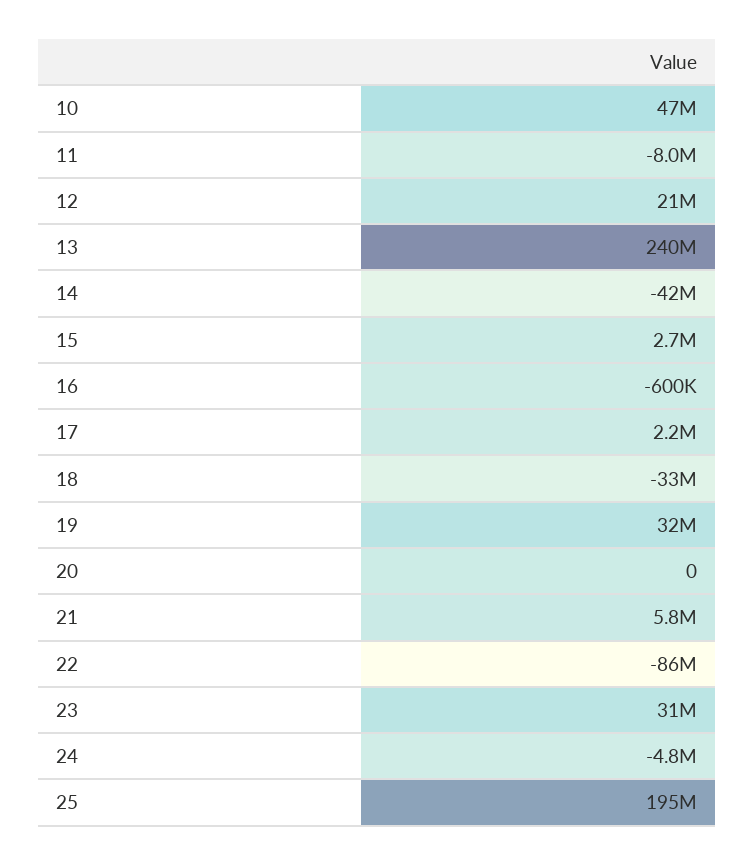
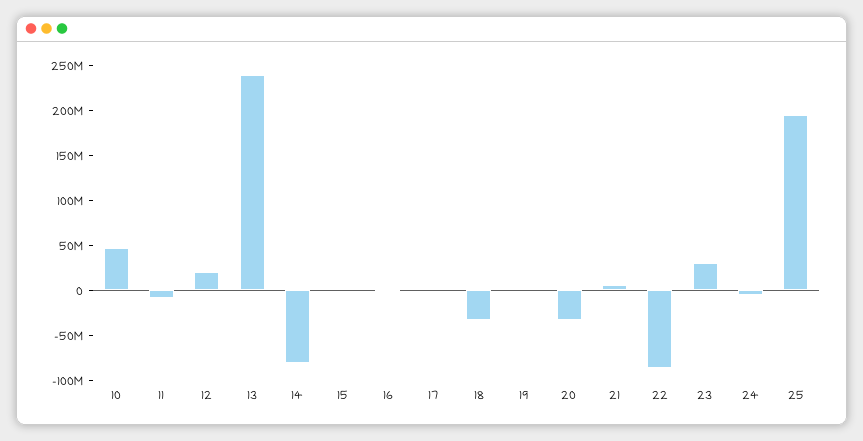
  {
    "10": 47000000,
    "11": -8000000,
    "12": 21000000,
    "13": 240000000,
-   "14": -42000000,
+   "14": -80000000,
    "15": 2700000,
    "16": -600000,
    "17": 2200000,
    "18": -33000000,
-   "19": 32000000,
+   "19": 0,
-   "20": 0,
+   "20": -30000000,
    "21": 5800000,
    "22": -86000000,
    "23": 31000000,
    "24": -4800000,
    "25": 195000000
  }

